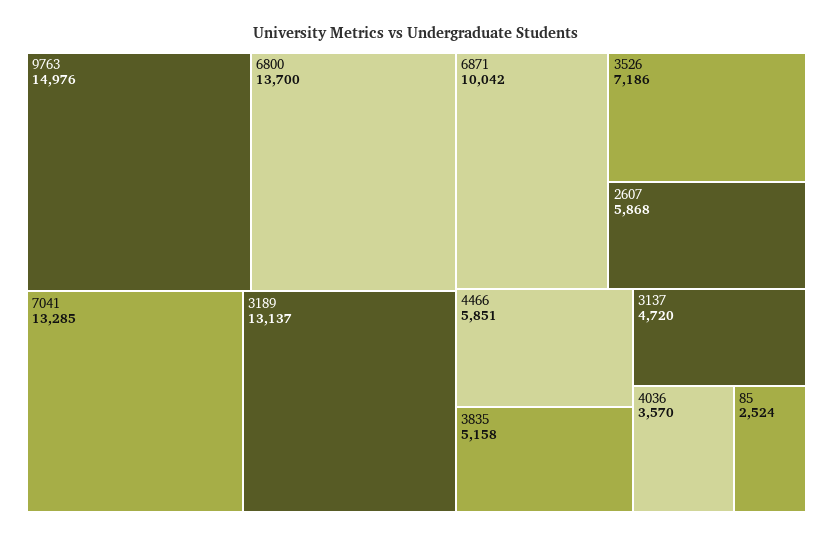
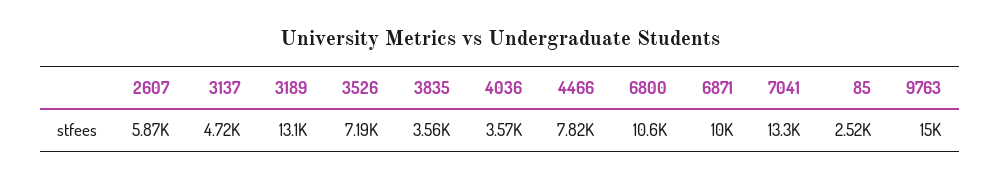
  {
    "9763": 14976,
-   "6800": 13700,
+   "6800": 10600,
    "7041": 13285,
    "3189": 13137,
    "6871": 10042,
    "3526": 7186,
    "2607": 5868,
-   "4466": 5851,
+   "4466": 7820,
-   "3835": 5158,
+   "3835": 3560,
    "3137": 4720,
    "4036": 3570,
    "85": 2524
  }

